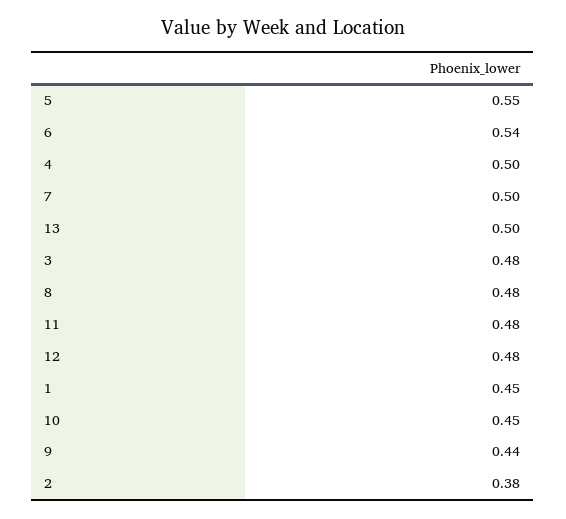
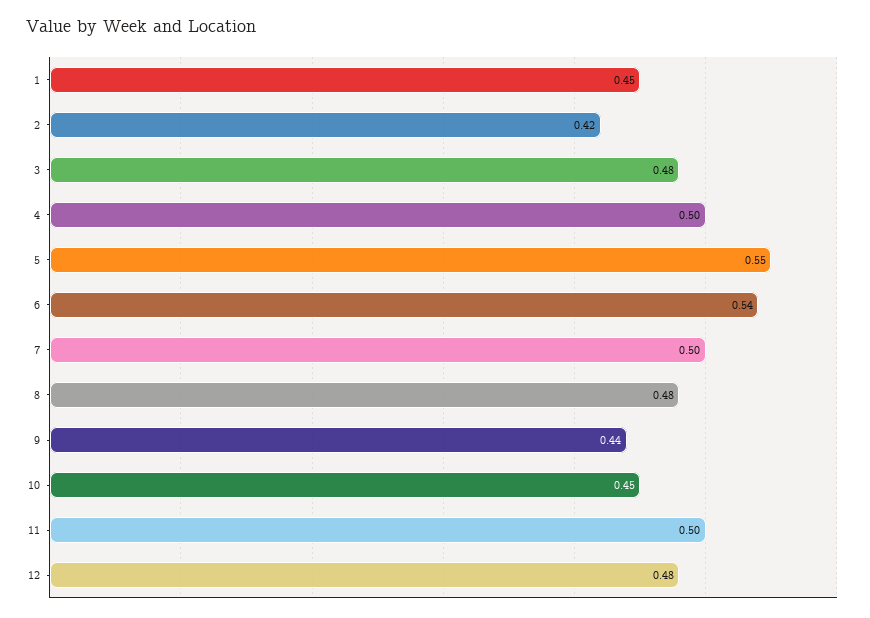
  {
    "5": 0.55,
    "6": 0.54,
    "4": 0.5,
    "7": 0.5,
-   "13": 0.5,
    "3": 0.48,
    "8": 0.48,
-   "11": 0.48,
+   "11": 0.5,
    "12": 0.48,
    "1": 0.45,
    "10": 0.45,
    "9": 0.44,
-   "2": 0.38
+   "2": 0.42
  }

